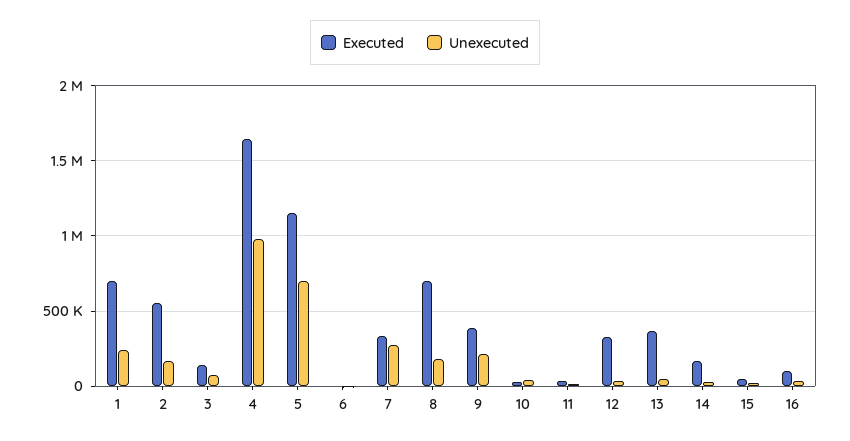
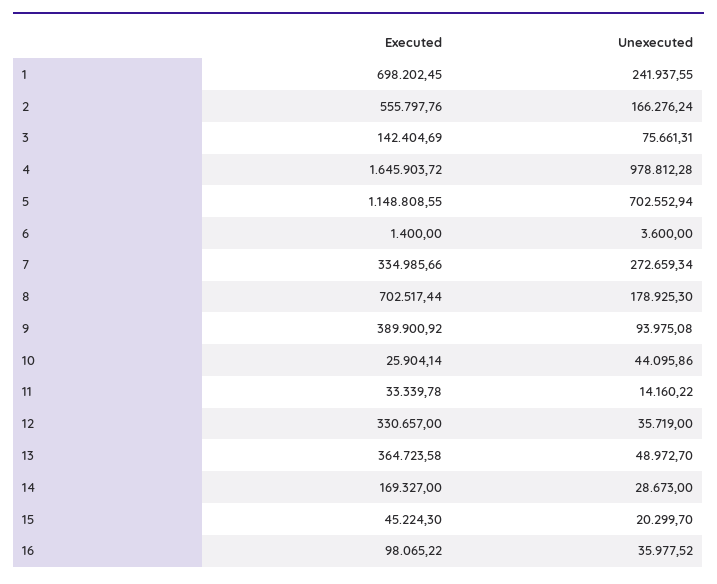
  {
    "Executed": {
      "1": 698202.45,
      "2": 555797.76,
      "3": 142404.69,
      "4": 1645903.72,
      "5": 1148808.55,
      "6": 1400,
      "7": 334985.66,
      "8": 702517.44,
      "9": 389900.92,
      "10": 25904.14,
      "11": 33339.78,
      "12": 330657,
      "13": 364723.58,
      "14": 169327,
      "15": 45224.3,
      "16": 98065.22
    },
    "Unexecuted": {
      "1": 241937.55,
      "2": 166276.24,
      "3": 75661.31,
      "4": 978812.28,
      "5": 702552.94,
      "6": 3600,
      "7": 272659.34,
      "8": 178925.3,
-     "9": 200000,
+     "9": 93975.08,
      "10": 44095.86,
      "11": 14160.22,
      "12": 35719,
      "13": 48972.7,
      "14": 28673,
      "15": 20299.7,
      "16": 35977.52
    }
  }

